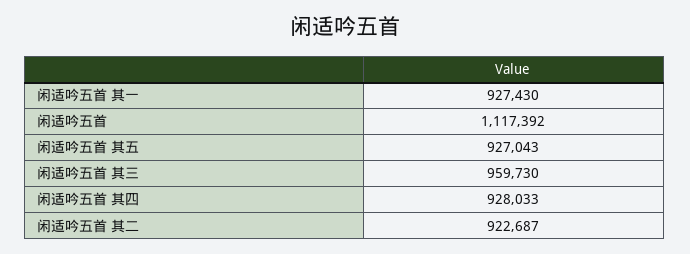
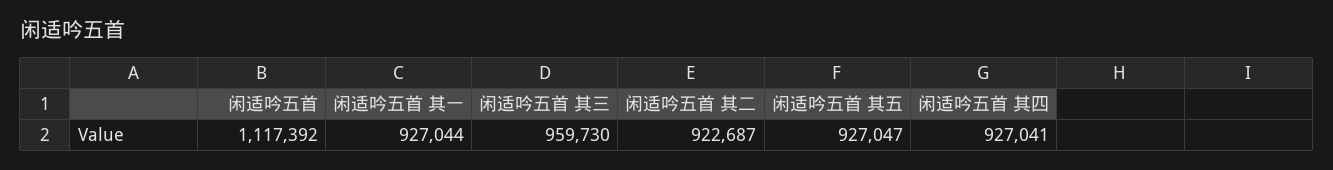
  {
-   "闲适吟五首 其一": 927430,
+   "闲适吟五首 其一": 927044,
    "闲适吟五首": 1117392,
-   "闲适吟五首 其五": 927043,
+   "闲适吟五首 其五": 927047,
    "闲适吟五首 其三": 959730,
-   "闲适吟五首 其四": 928033,
+   "闲适吟五首 其四": 927041,
    "闲适吟五首 其二": 922687
  }

